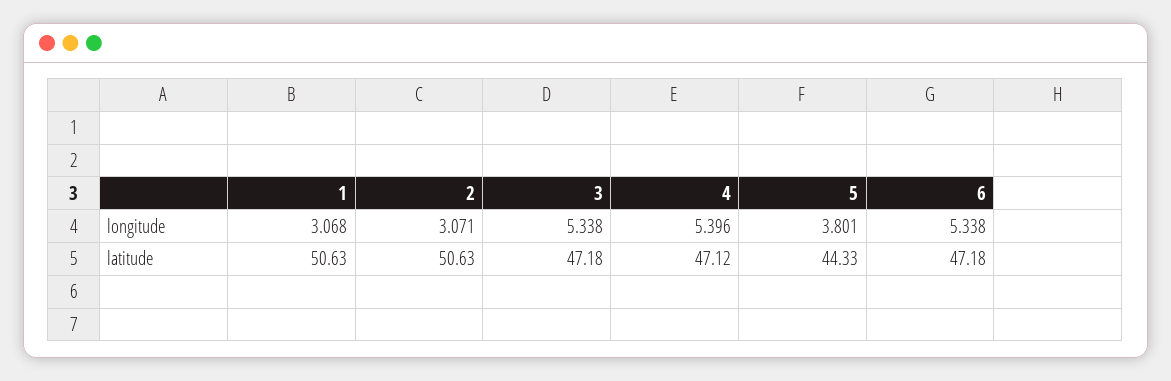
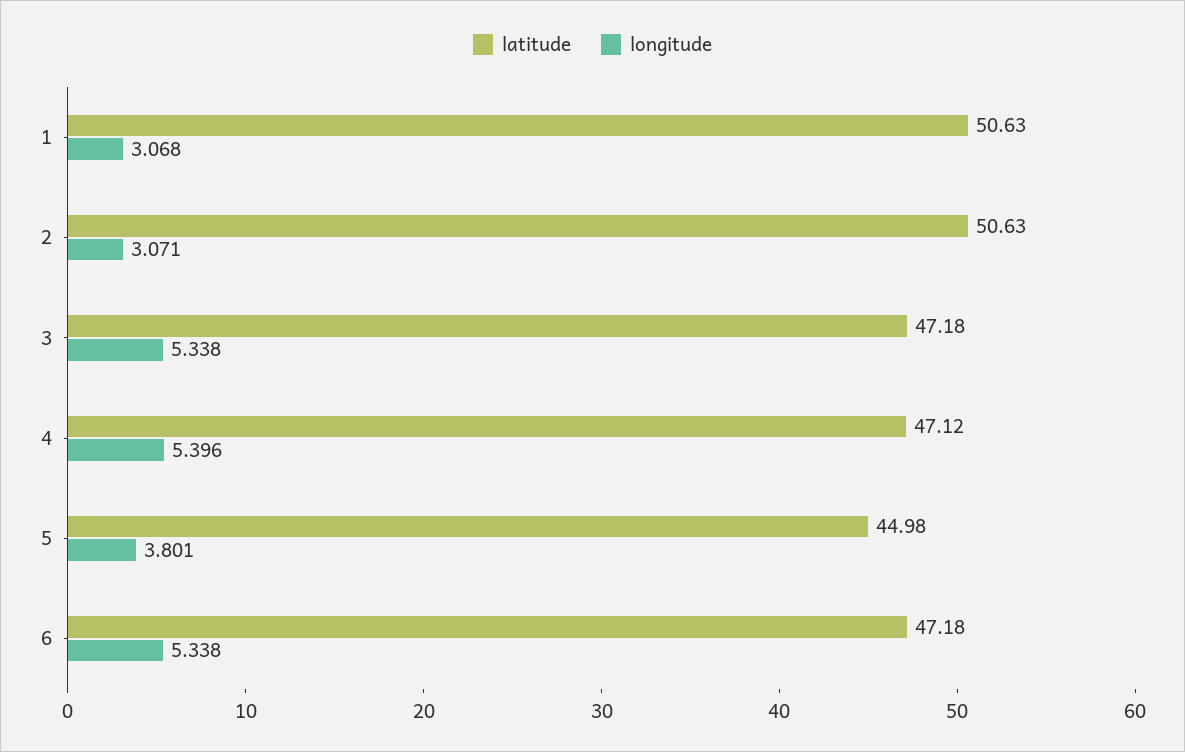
  {
    "longitude": {
      "1": 3.068,
      "2": 3.071,
      "3": 5.338,
      "4": 5.396,
      "5": 3.801,
      "6": 5.338
    },
    "latitude": {
      "1": 50.63,
      "2": 50.63,
      "3": 47.18,
      "4": 47.12,
-     "5": 44.33,
+     "5": 44.98,
      "6": 47.18
    }
  }

